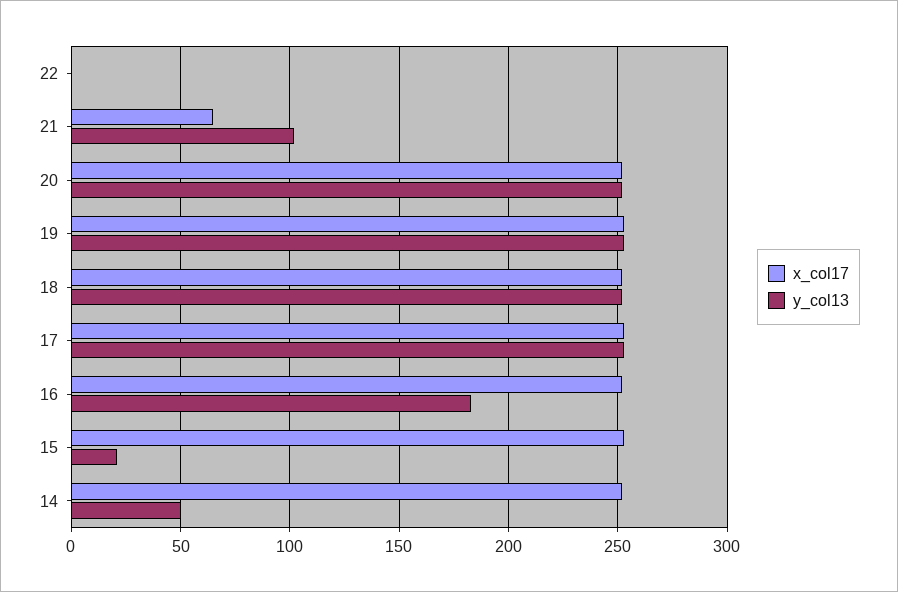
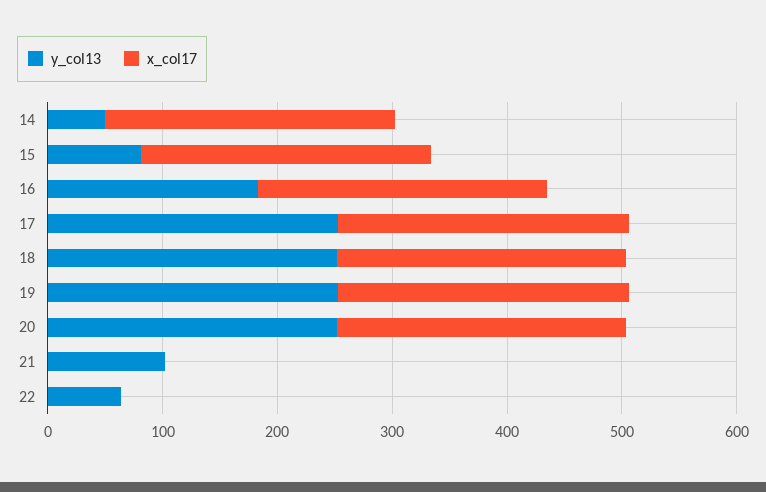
  {
    "x_col17": {
      "22": 0,
-     "21": 65,
+     "21": 0,
      "20": 250,
      "19": 255,
      "18": 250,
      "17": 255,
      "16": 250,
      "15": 255,
      "14": 250
    },
    "y_col13": {
-     "22": 0,
+     "22": 60,
      "21": 100,
      "20": 250,
      "19": 255,
      "18": 250,
      "17": 255,
      "16": 185,
-     "15": 20,
+     "15": 80,
      "14": 50
    }
  }

